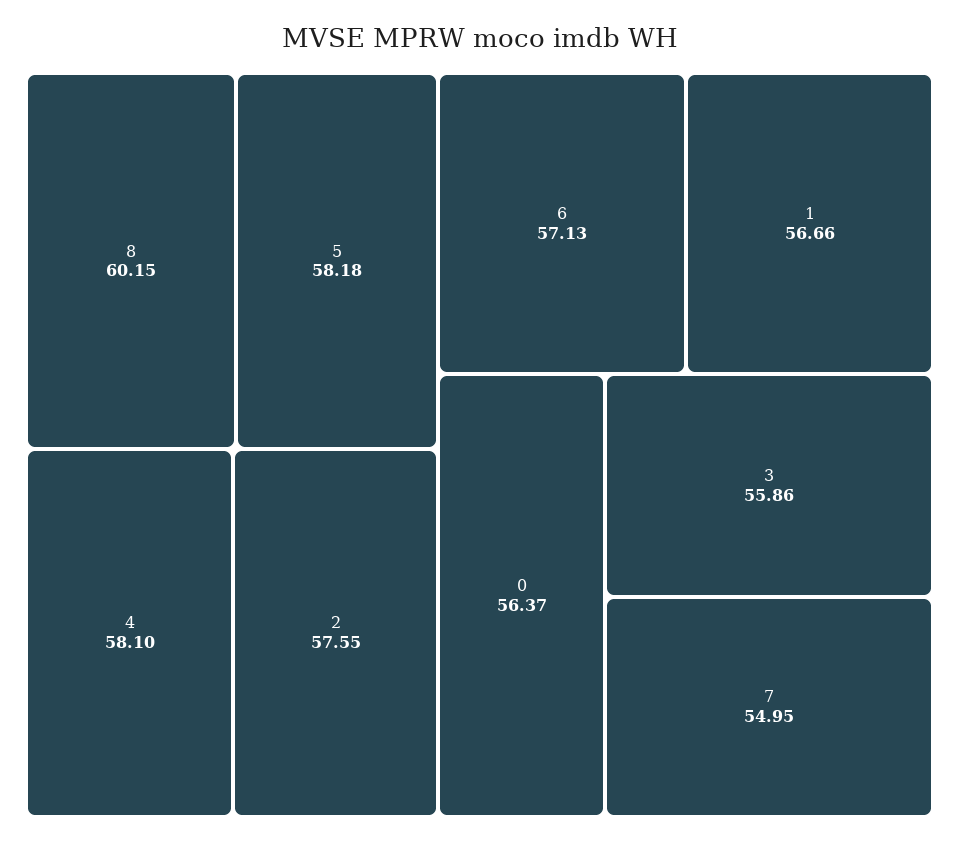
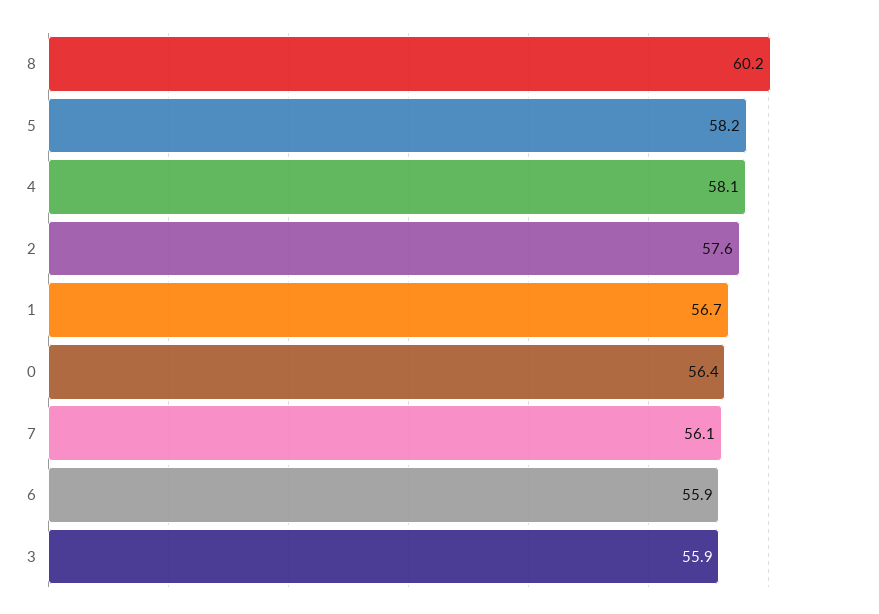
  {
    "8": 60.15,
    "5": 58.18,
    "4": 58.1,
    "2": 57.55,
-   "6": 57.13,
+   "6": 55.9,
    "1": 56.66,
    "0": 56.37,
    "3": 55.86,
-   "7": 54.95
+   "7": 56.1
  }

